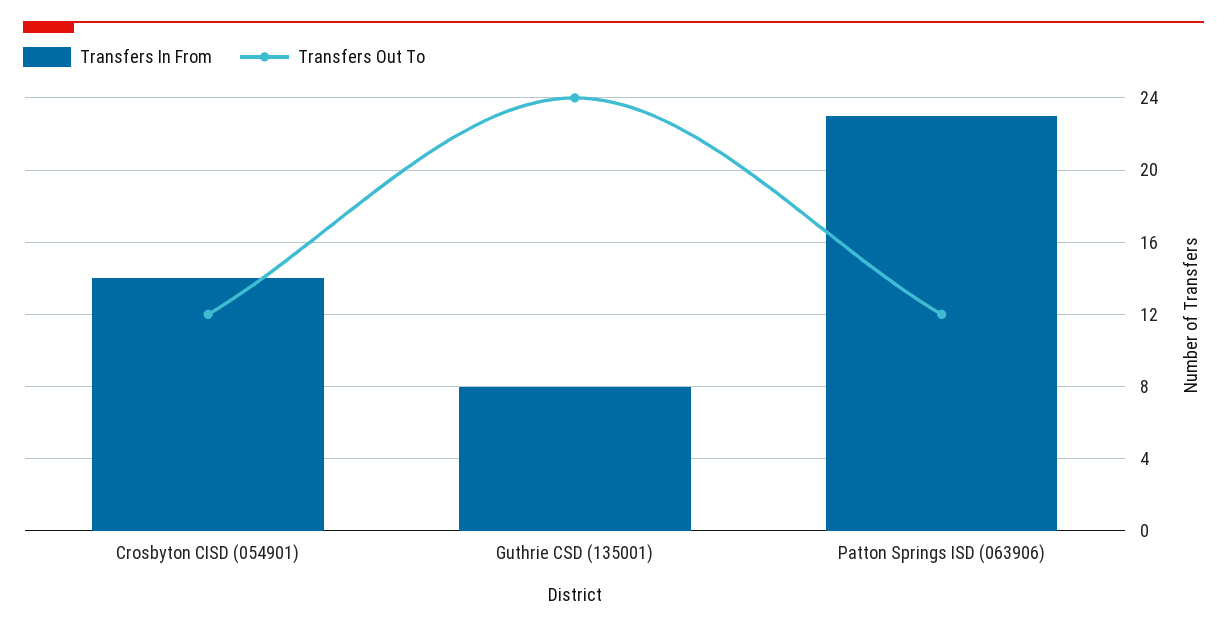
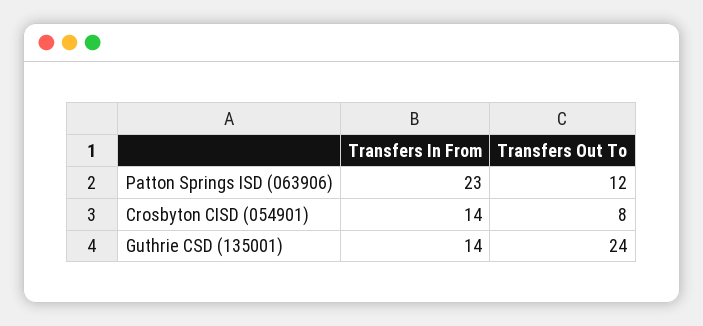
  {
    "Transfers In From": {
      "Crosbyton CISD (054901)": 14,
-     "Guthrie CSD (135001)": 8,
+     "Guthrie CSD (135001)": 14,
      "Patton Springs ISD (063906)": 23
    },
    "Transfers Out To": {
-     "Crosbyton CISD (054901)": 12,
+     "Crosbyton CISD (054901)": 8,
      "Guthrie CSD (135001)": 24,
      "Patton Springs ISD (063906)": 12
    }
  }

